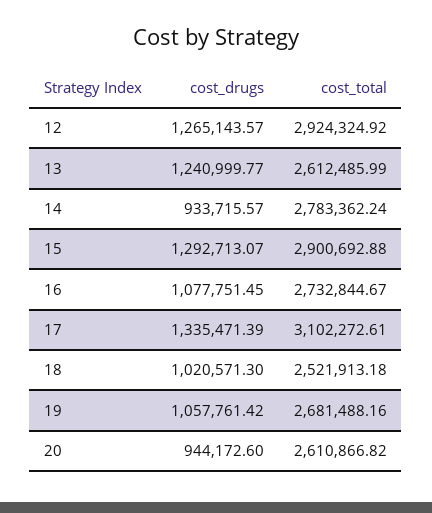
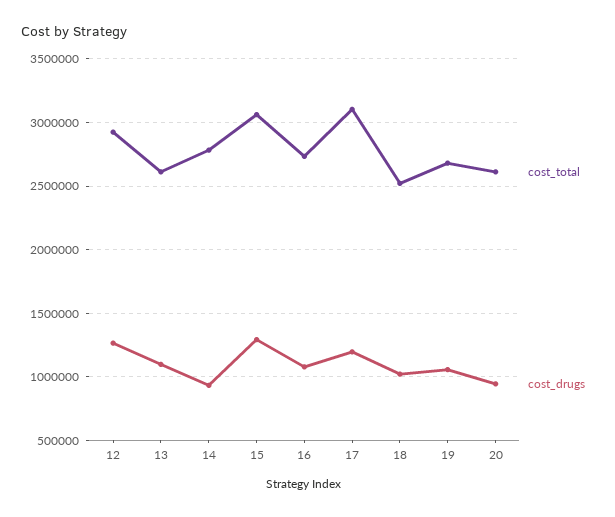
  {
    "cost_drugs": {
      "12": 1265143.57,
-     "13": 1240999.77,
+     "13": 1100000,
      "14": 933715.57,
      "15": 1292713.07,
      "16": 1077751.45,
-     "17": 1335471.39,
+     "17": 1200000,
      "18": 1020571.3,
      "19": 1057761.42,
      "20": 944172.6
    },
    "cost_total": {
      "12": 2924324.92,
      "13": 2612485.99,
      "14": 2783362.24,
-     "15": 2900692.88,
+     "15": 3050000,
      "16": 2732844.67,
      "17": 3102272.61,
      "18": 2521913.18,
      "19": 2681488.16,
      "20": 2610866.82
    }
  }

